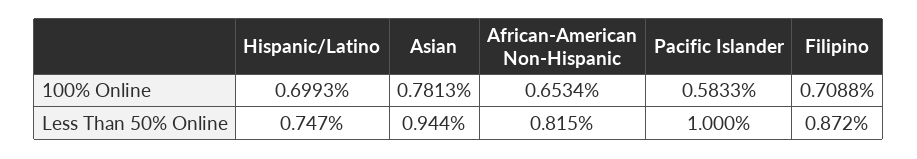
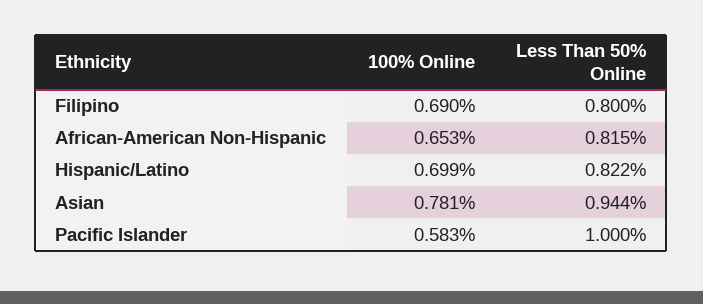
  {
    "Hispanic/Latino": {
      "100% Online": 0.6993,
-     "Less Than 50% Online": 0.747
+     "Less Than 50% Online": 0.822
    },
    "Asian": {
      "100% Online": 0.7813,
      "Less Than 50% Online": 0.944
    },
    "African-American Non-Hispanic": {
      "100% Online": 0.6534,
      "Less Than 50% Online": 0.815
    },
    "Pacific Islander": {
      "100% Online": 0.5833,
      "Less Than 50% Online": 1
    },
    "Filipino": {
-     "100% Online": 0.7088,
+     "100% Online": 0.69,
-     "Less Than 50% Online": 0.872
+     "Less Than 50% Online": 0.8
    }
  }

